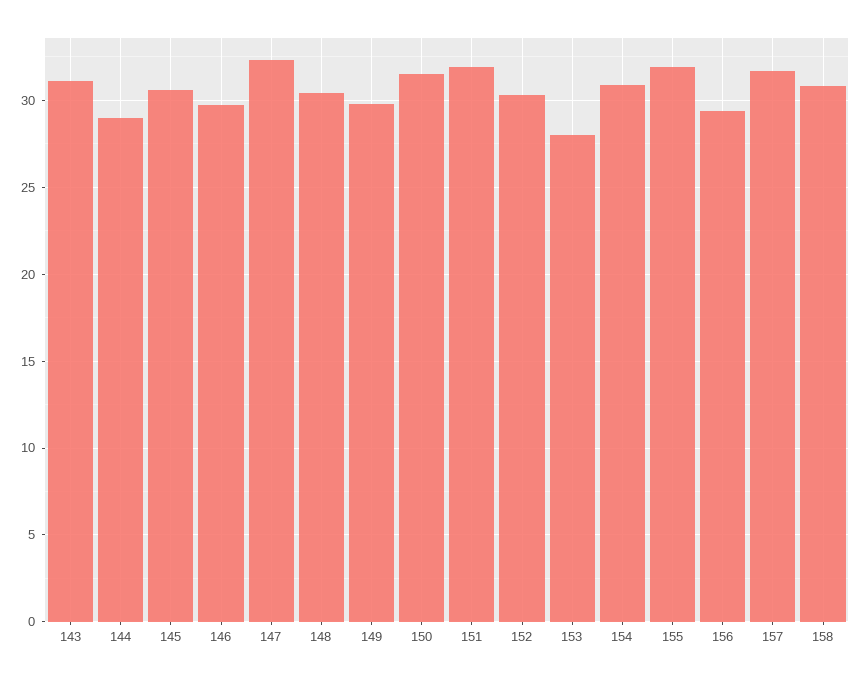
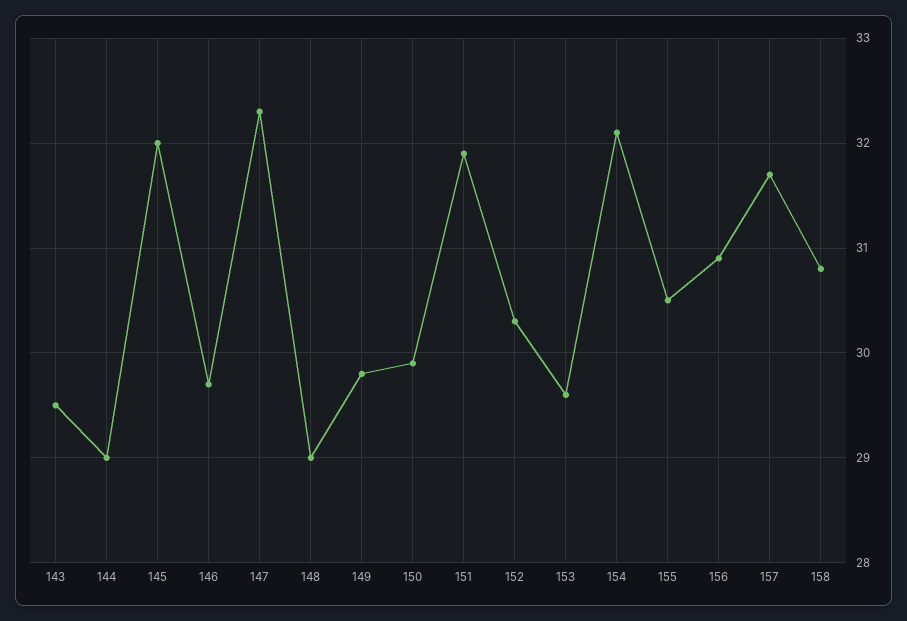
  {
-   "143": 31,
+   "143": 29.5,
    "144": 29,
-   "145": 30.5,
+   "145": 32,
    "146": 29.7,
    "147": 32.3,
-   "148": 30.5,
+   "148": 29,
    "149": 29.8,
-   "150": 31.5,
+   "150": 29.9,
    "151": 31.9,
    "152": 30.3,
-   "153": 28,
+   "153": 29.6,
-   "154": 31,
+   "154": 32.1,
-   "155": 32,
+   "155": 30.5,
-   "156": 29.5,
+   "156": 30.9,
    "157": 31.7,
    "158": 30.8
  }

